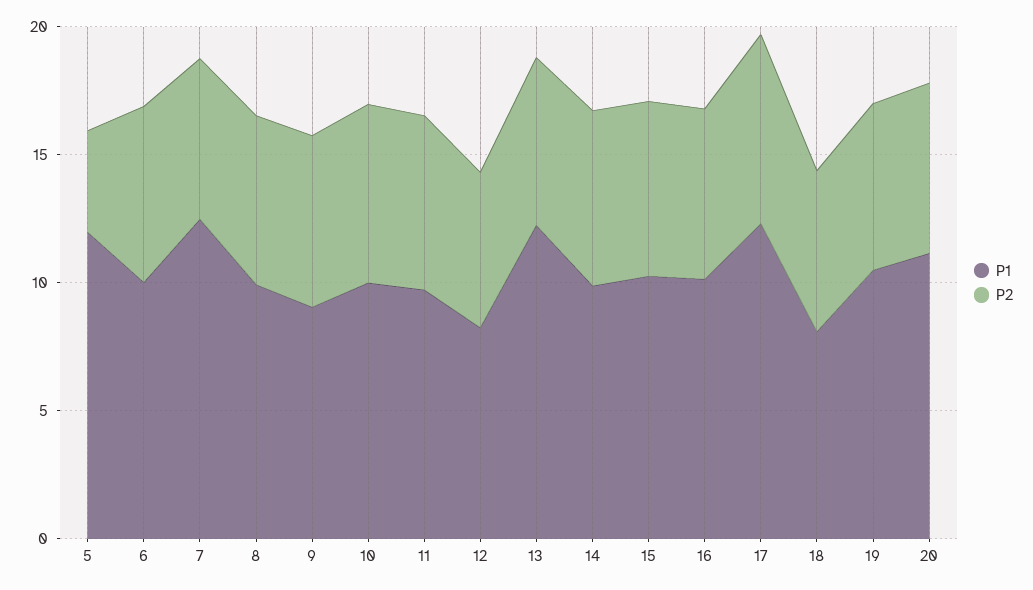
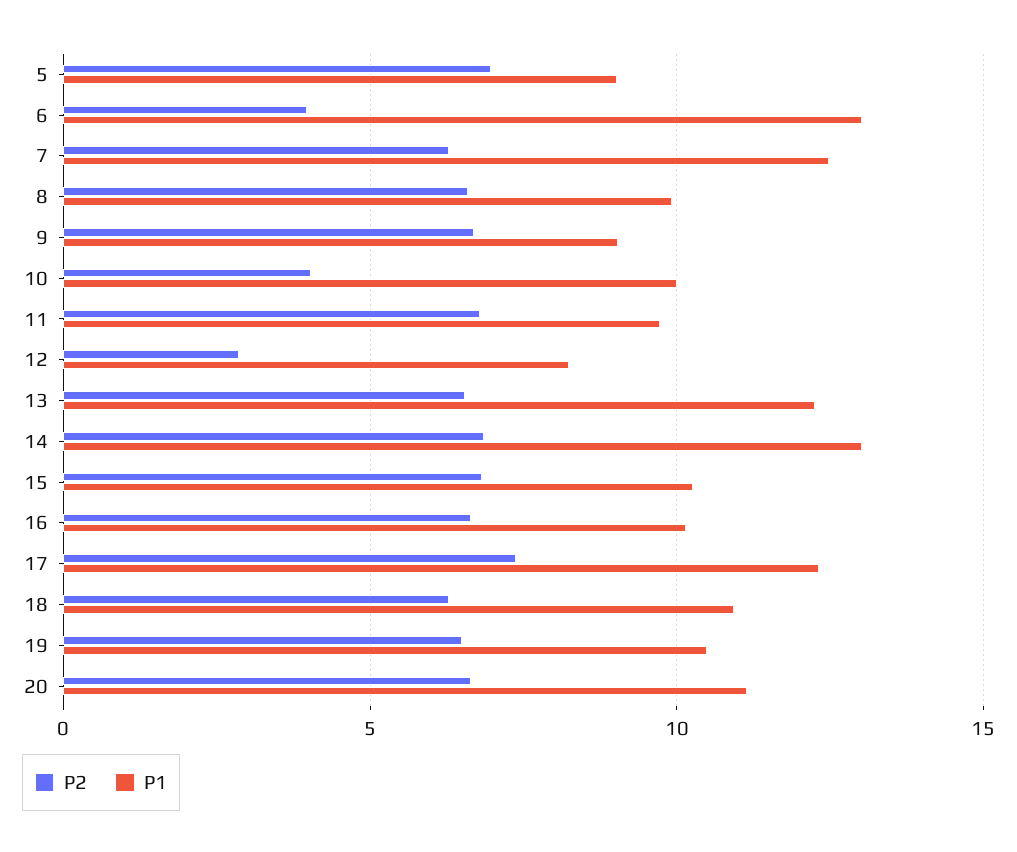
  {
    "P1": {
-     "5": 12,
+     "5": 9,
-     "6": 10,
+     "6": 13,
      "7": 12.5,
      "8": 10,
      "9": 9,
      "10": 10,
      "11": 9.5,
      "12": 8.5,
      "13": 12.5,
-     "14": 10,
+     "14": 13,
      "15": 10.5,
      "16": 10,
      "17": 12.5,
-     "18": 8,
+     "18": 11,
      "19": 10.5,
      "20": 11
    },
    "P2": {
-     "5": 4,
+     "5": 7,
-     "6": 7,
+     "6": 4,
      "7": 6.5,
      "8": 6.5,
      "9": 6.5,
-     "10": 7,
+     "10": 4,
      "11": 7,
-     "12": 6,
+     "12": 3,
      "13": 6.5,
      "14": 7,
      "15": 7,
      "16": 6.5,
      "17": 7.5,
      "18": 6.5,
      "19": 6.5,
      "20": 6.5
    }
  }

